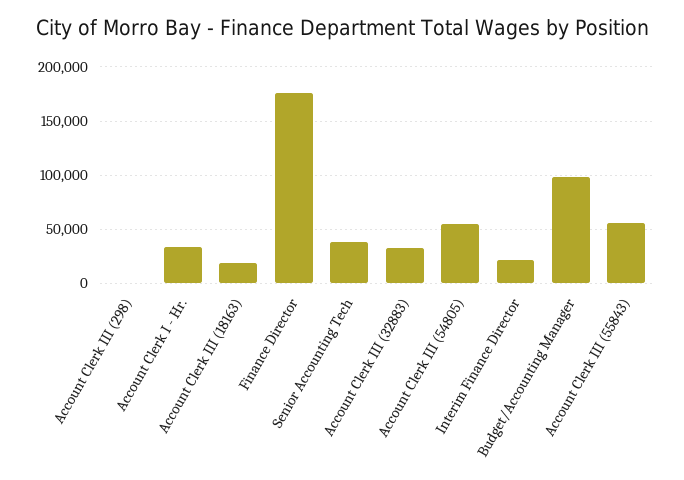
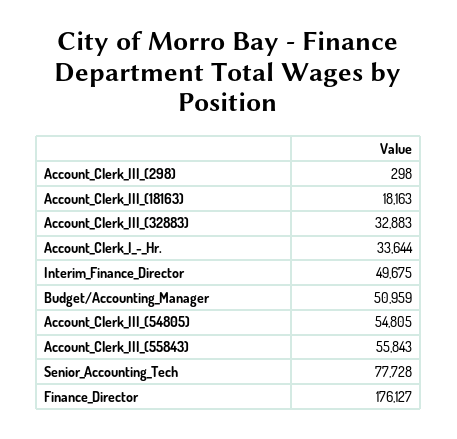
  {
    "Account Clerk III (298)": 298,
    "Account Clerk I - Hr.": 33644,
    "Account Clerk III (18163)": 18163,
    "Finance Director": 176127,
-   "Senior Accounting Tech": 40000,
+   "Senior Accounting Tech": 77728,
    "Account Clerk III (32883)": 32883,
    "Account Clerk III (54805)": 54805,
-   "Interim Finance Director": 20000,
+   "Interim Finance Director": 49675,
-   "Budget/Accounting Manager": 100000,
+   "Budget/Accounting Manager": 50959,
    "Account Clerk III (55843)": 55843
  }

